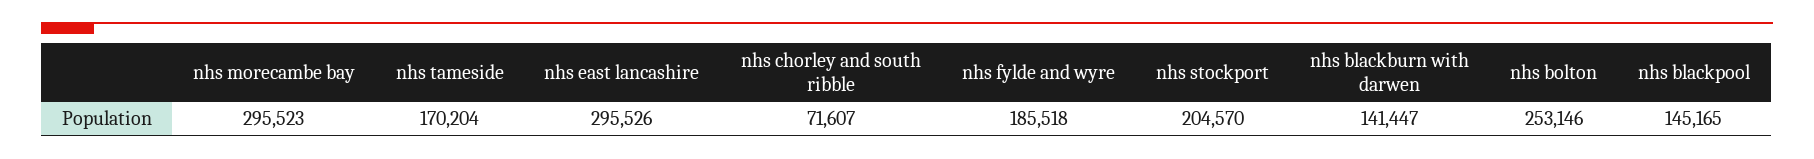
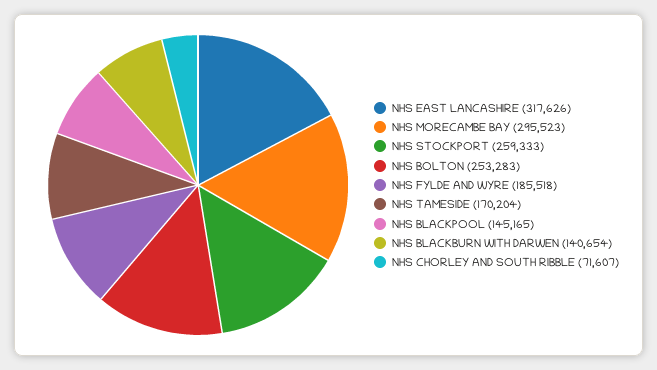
  {
    "nhs morecambe bay": 295523,
    "nhs tameside": 170204,
-   "nhs east lancashire": 295526,
+   "nhs east lancashire": 317626,
    "nhs chorley and south ribble": 71607,
    "nhs fylde and wyre": 185518,
-   "nhs stockport": 204570,
+   "nhs stockport": 259333,
-   "nhs blackburn with darwen": 141447,
+   "nhs blackburn with darwen": 140654,
-   "nhs bolton": 253146,
+   "nhs bolton": 253283,
    "nhs blackpool": 145165
  }

